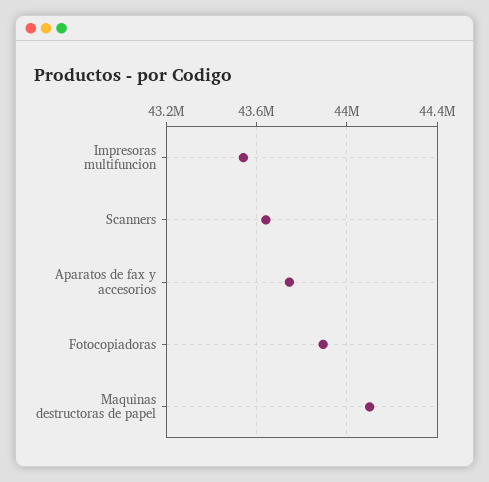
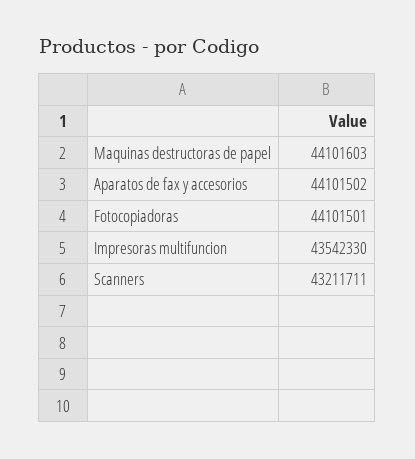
  {
    "Impresoras multifuncion": 43542330,
-   "Scanners": 43650000,
+   "Scanners": 43211711,
-   "Aparatos de fax y accesorios": 43750000,
+   "Aparatos de fax y accesorios": 44101502,
-   "Fotocopiadoras": 43900000,
+   "Fotocopiadoras": 44101501,
    "Maquinas destructoras de papel": 44101603
  }

